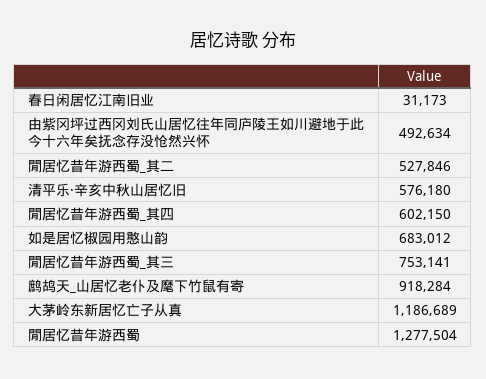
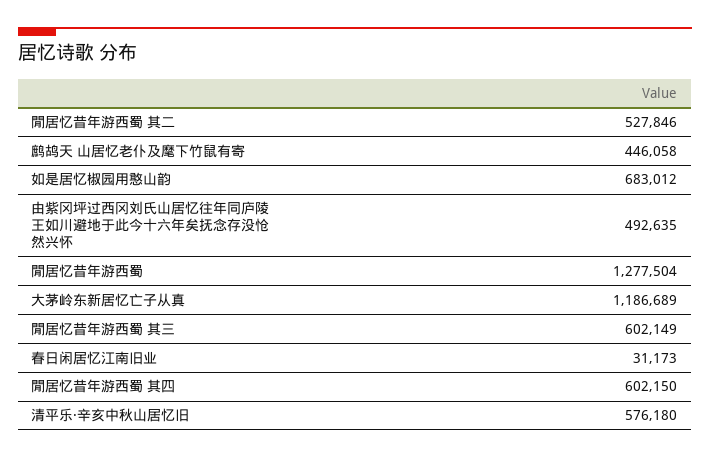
  {
    "春日闲居忆江南旧业": 31173,
-   "由紫冈坪过西冈刘氏山居忆往年同庐陵王如川避地于此今十六年矣抚念存没怆然兴怀": 492634,
+   "由紫冈坪过西冈刘氏山居忆往年同庐陵王如川避地于此今十六年矣抚念存没怆然兴怀": 492635,
    "閒居忆昔年游西蜀_其二": 527846,
    "清平乐·辛亥中秋山居忆旧": 576180,
    "閒居忆昔年游西蜀_其四": 602150,
    "如是居忆椒园用憨山韵": 683012,
-   "閒居忆昔年游西蜀_其三": 753141,
+   "閒居忆昔年游西蜀_其三": 602149,
-   "鹧鸪天_山居忆老仆及麾下竹鼠有寄": 918284,
+   "鹧鸪天_山居忆老仆及麾下竹鼠有寄": 446058,
    "大茅岭东新居忆亡子从真": 1186689,
    "閒居忆昔年游西蜀": 1277504
  }

